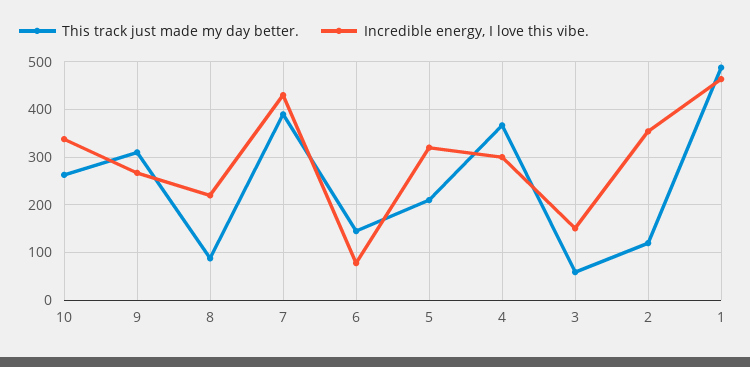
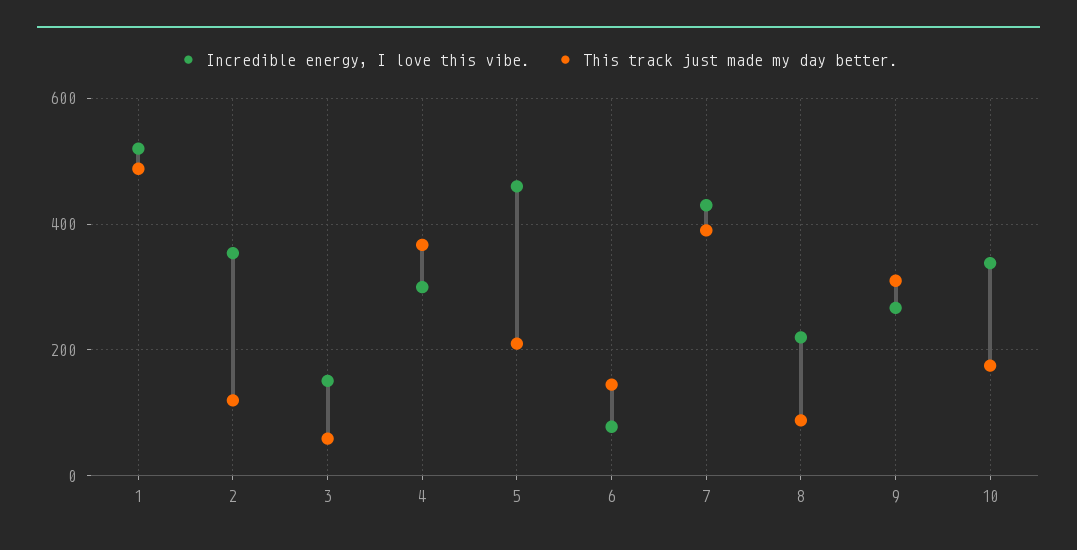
  {
    "This track just made my day better.": {
-     "10": 260,
+     "10": 180,
      "9": 320,
      "8": 80,
      "7": 400,
      "6": 140,
      "5": 220,
      "4": 360,
      "3": 60,
      "2": 120,
      "1": 480
    },
    "Incredible energy, I love this vibe.": {
      "10": 340,
      "9": 260,
      "8": 220,
      "7": 440,
      "6": 80,
-     "5": 320,
+     "5": 460,
      "4": 300,
      "3": 160,
      "2": 360,
-     "1": 460
+     "1": 520
    }
  }

